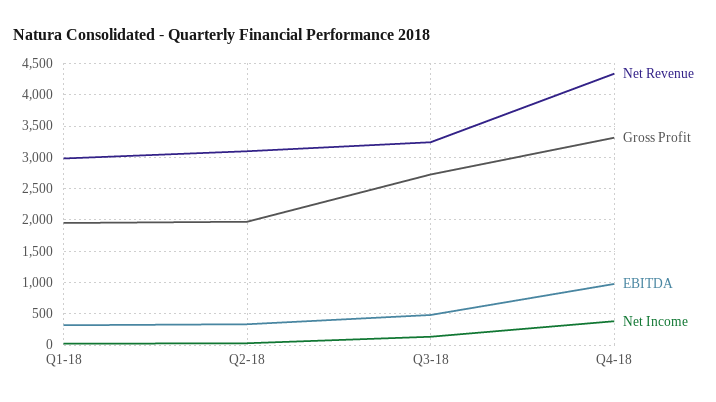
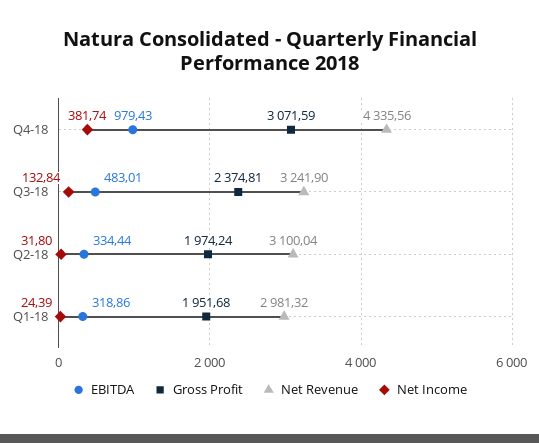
  {
    "Net Revenue": {
      "Q1-18": 2981.32,
      "Q2-18": 3100.04,
      "Q3-18": 3241.9,
      "Q4-18": 4335.56
    },
    "Gross Profit": {
      "Q1-18": 1951.68,
      "Q2-18": 1974.24,
-     "Q3-18": 2700,
+     "Q3-18": 2374.81,
-     "Q4-18": 3300
+     "Q4-18": 3071.59
    },
    "EBITDA": {
      "Q1-18": 318.86,
      "Q2-18": 334.44,
      "Q3-18": 483.01,
      "Q4-18": 979.43
    },
    "Net Income": {
      "Q1-18": 24.39,
      "Q2-18": 31.8,
      "Q3-18": 132.84,
      "Q4-18": 381.74
    }
  }

